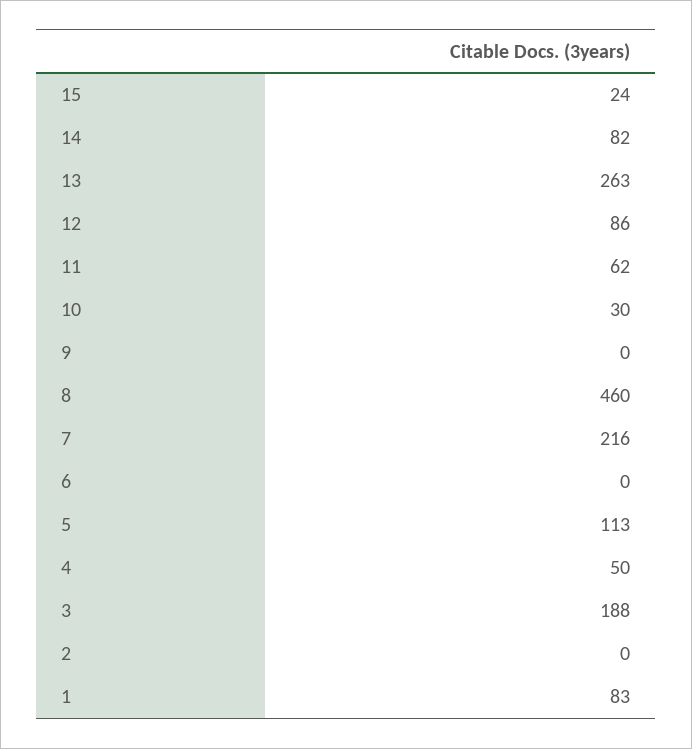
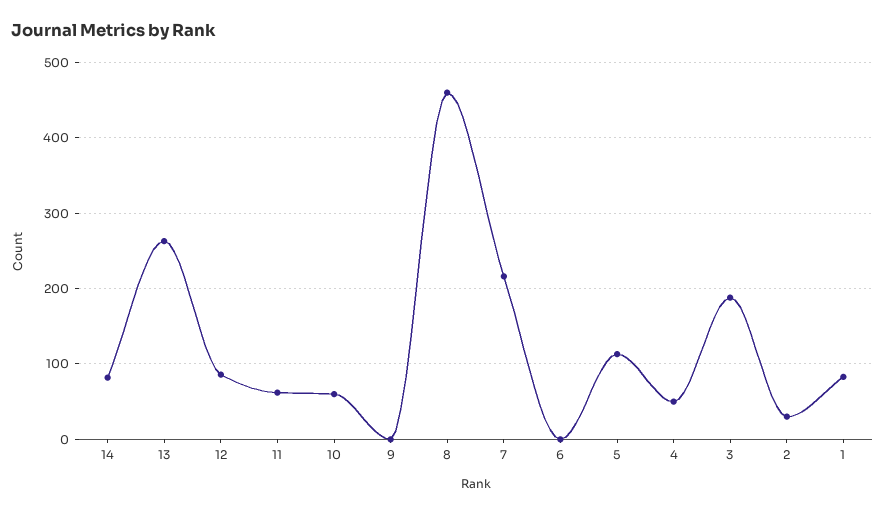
  {
-   "15": 24,
    "14": 82,
    "13": 263,
    "12": 86,
    "11": 62,
-   "10": 30,
+   "10": 60,
    "9": 0,
    "8": 460,
    "7": 216,
    "6": 0,
    "5": 113,
    "4": 50,
    "3": 188,
-   "2": 0,
+   "2": 30,
    "1": 83
  }

